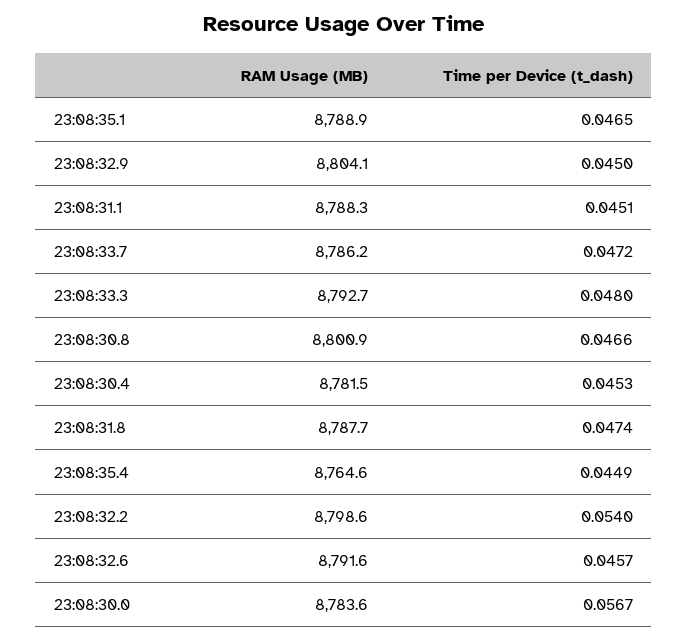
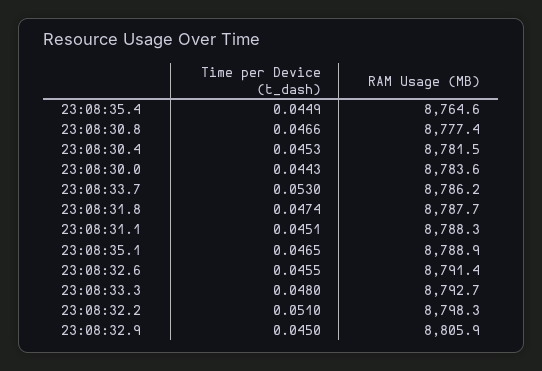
  {
    "RAM Usage (MB)": {
      "23:08:35.1": 8788.9,
-     "23:08:32.9": 8804.1,
+     "23:08:32.9": 8805.9,
      "23:08:31.1": 8788.3,
      "23:08:33.7": 8786.2,
      "23:08:33.3": 8792.7,
-     "23:08:30.8": 8800.9,
+     "23:08:30.8": 8777.4,
      "23:08:30.4": 8781.5,
      "23:08:31.8": 8787.7,
      "23:08:35.4": 8764.6,
-     "23:08:32.2": 8798.6,
+     "23:08:32.2": 8798.3,
-     "23:08:32.6": 8791.6,
+     "23:08:32.6": 8791.4,
      "23:08:30.0": 8783.6
    },
    "Time per Device (t_dash)": {
      "23:08:35.1": 0.0465,
      "23:08:32.9": 0.045,
      "23:08:31.1": 0.0451,
-     "23:08:33.7": 0.0472,
+     "23:08:33.7": 0.053,
      "23:08:33.3": 0.048,
      "23:08:30.8": 0.0466,
      "23:08:30.4": 0.0453,
      "23:08:31.8": 0.0474,
      "23:08:35.4": 0.0449,
-     "23:08:32.2": 0.054,
+     "23:08:32.2": 0.051,
-     "23:08:32.6": 0.0457,
+     "23:08:32.6": 0.0455,
-     "23:08:30.0": 0.0567
+     "23:08:30.0": 0.0443
    }
  }

